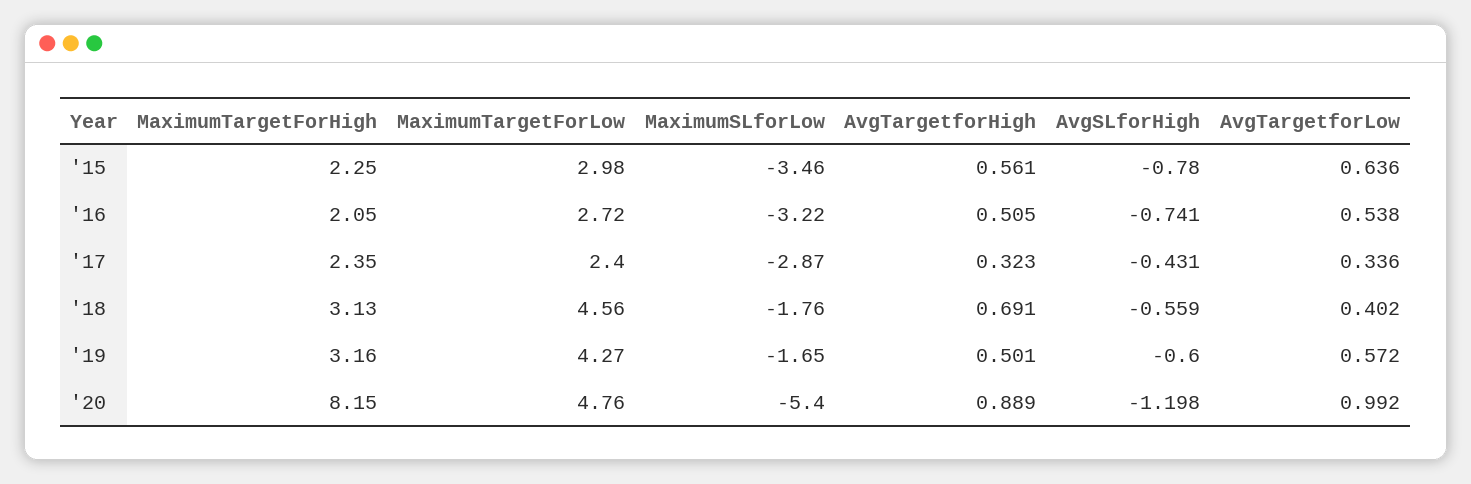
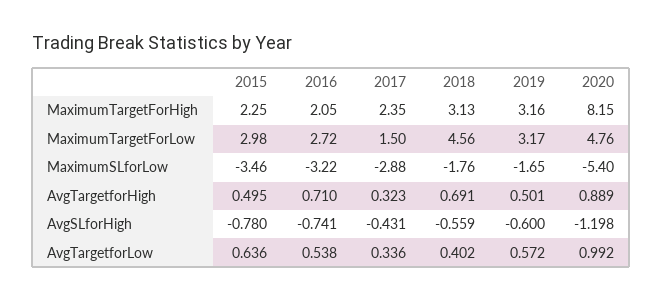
  {
    "MaximumTargetForHigh": {
      "'15": 2.25,
      "'16": 2.05,
      "'17": 2.35,
      "'18": 3.13,
      "'19": 3.16,
      "'20": 8.15
    },
    "MaximumTargetForLow": {
      "'15": 2.98,
      "'16": 2.72,
-     "'17": 2.4,
+     "'17": 1.5,
      "'18": 4.56,
-     "'19": 4.27,
+     "'19": 3.17,
      "'20": 4.76
    },
    "MaximumSLforLow": {
      "'15": -3.46,
      "'16": -3.22,
-     "'17": -2.87,
+     "'17": -2.88,
      "'18": -1.76,
      "'19": -1.65,
      "'20": -5.4
    },
    "AvgTargetforHigh": {
-     "'15": 0.561,
+     "'15": 0.495,
-     "'16": 0.505,
+     "'16": 0.71,
      "'17": 0.323,
      "'18": 0.691,
      "'19": 0.501,
      "'20": 0.889
    },
    "AvgSLforHigh": {
      "'15": -0.78,
      "'16": -0.741,
      "'17": -0.431,
      "'18": -0.559,
      "'19": -0.6,
      "'20": -1.198
    },
    "AvgTargetforLow": {
      "'15": 0.636,
      "'16": 0.538,
      "'17": 0.336,
      "'18": 0.402,
      "'19": 0.572,
      "'20": 0.992
    }
  }

